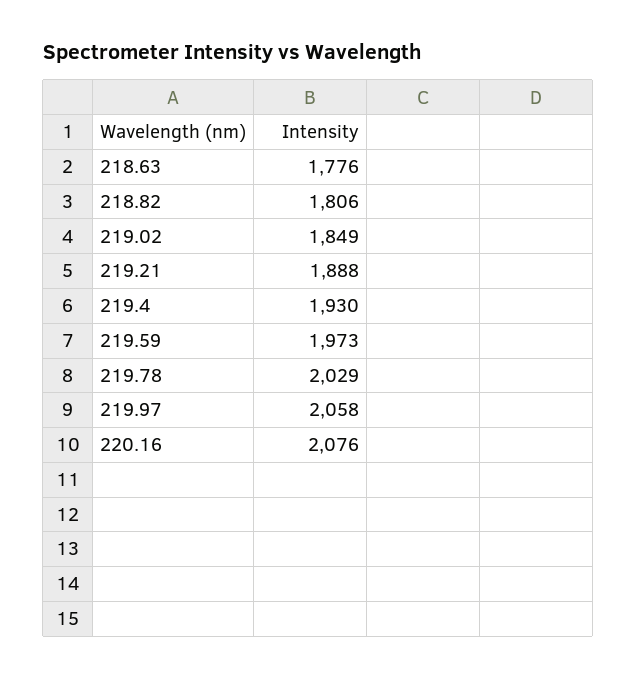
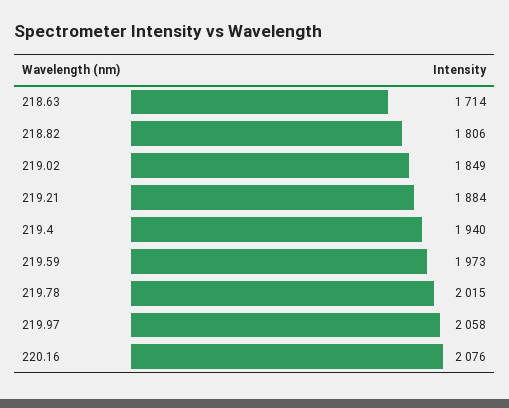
  {
-   "218.63": 1776,
+   "218.63": 1714,
    "218.82": 1806,
    "219.02": 1849,
-   "219.21": 1888,
+   "219.21": 1884,
-   "219.4": 1930,
+   "219.4": 1940,
    "219.59": 1973,
-   "219.78": 2029,
+   "219.78": 2015,
    "219.97": 2058,
    "220.16": 2076
  }

